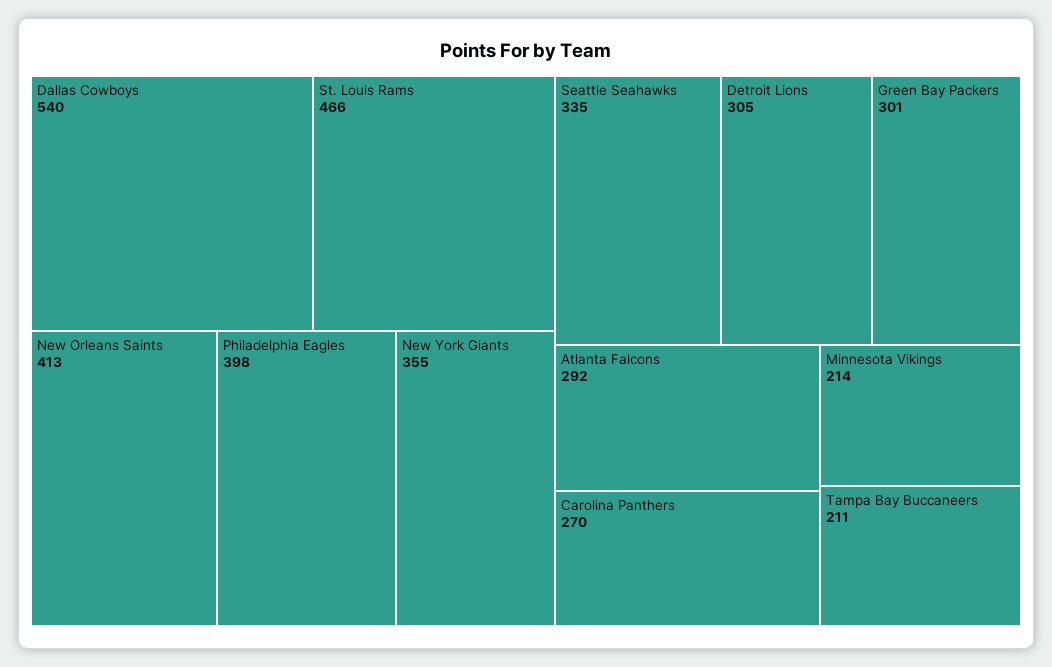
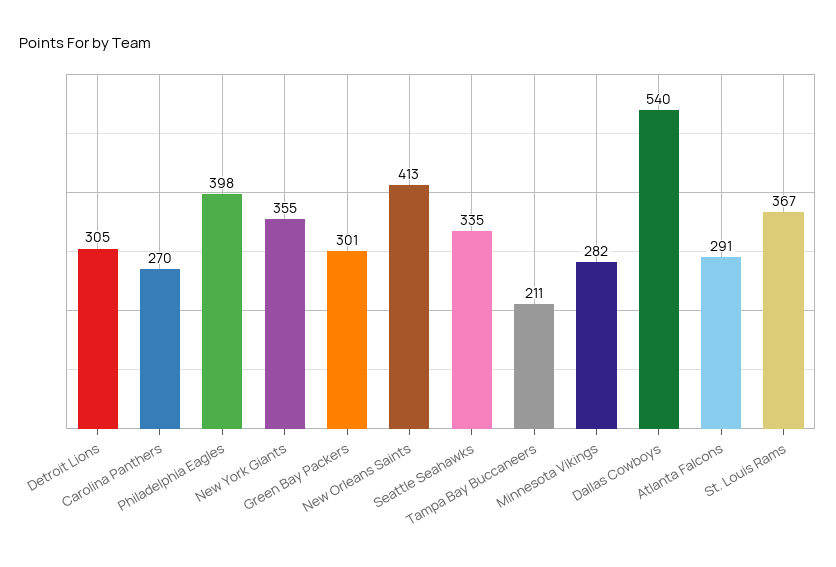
  {
    "Dallas Cowboys": 540,
-   "St. Louis Rams": 466,
+   "St. Louis Rams": 367,
    "New Orleans Saints": 413,
    "Philadelphia Eagles": 398,
    "New York Giants": 355,
    "Seattle Seahawks": 335,
    "Detroit Lions": 305,
    "Green Bay Packers": 301,
-   "Atlanta Falcons": 292,
+   "Atlanta Falcons": 291,
    "Carolina Panthers": 270,
-   "Minnesota Vikings": 214,
+   "Minnesota Vikings": 282,
    "Tampa Bay Buccaneers": 211
  }

